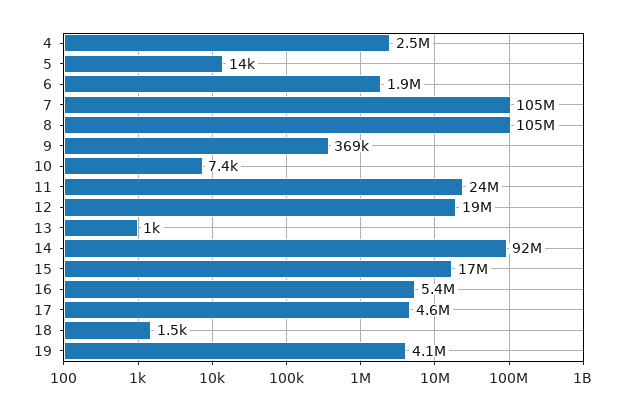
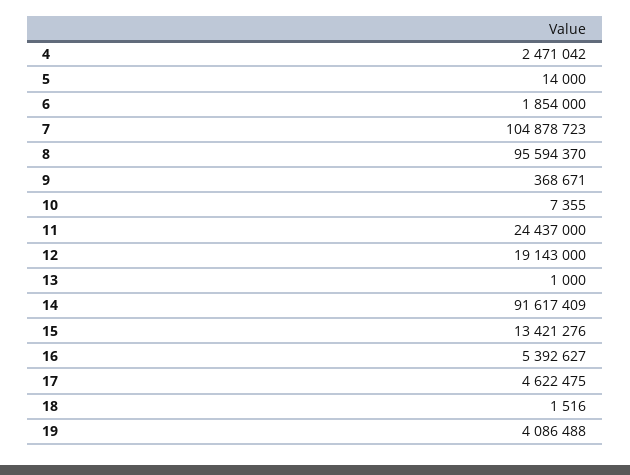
  {
    "4": 2471042,
    "5": 14000,
    "6": 1854000,
    "7": 104878723,
-   "8": 105000000,
+   "8": 95594370,
    "9": 368671,
    "10": 7355,
    "11": 24437000,
    "12": 19143000,
    "13": 1000,
    "14": 91617409,
-   "15": 17000000,
+   "15": 13421276,
    "16": 5392627,
    "17": 4622475,
    "18": 1516,
    "19": 4086488
  }

